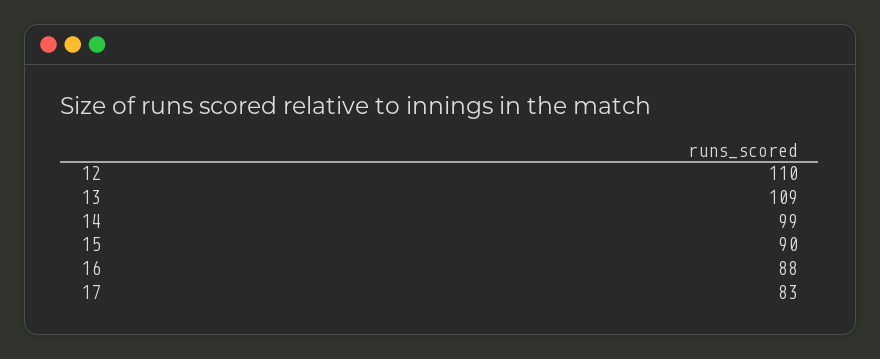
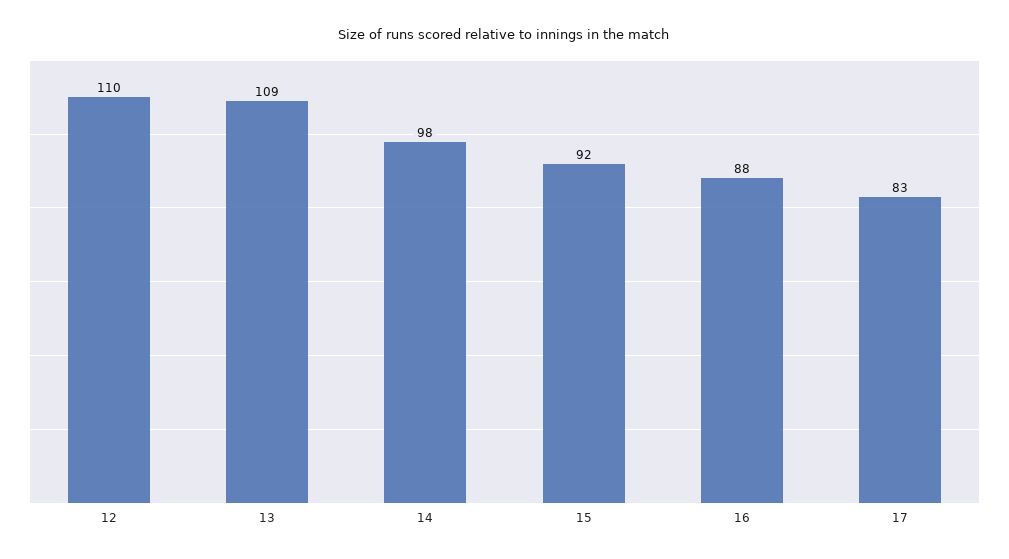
  {
    "12": 110,
    "13": 109,
-   "14": 99,
+   "14": 98,
-   "15": 90,
+   "15": 92,
    "16": 88,
    "17": 83
  }

